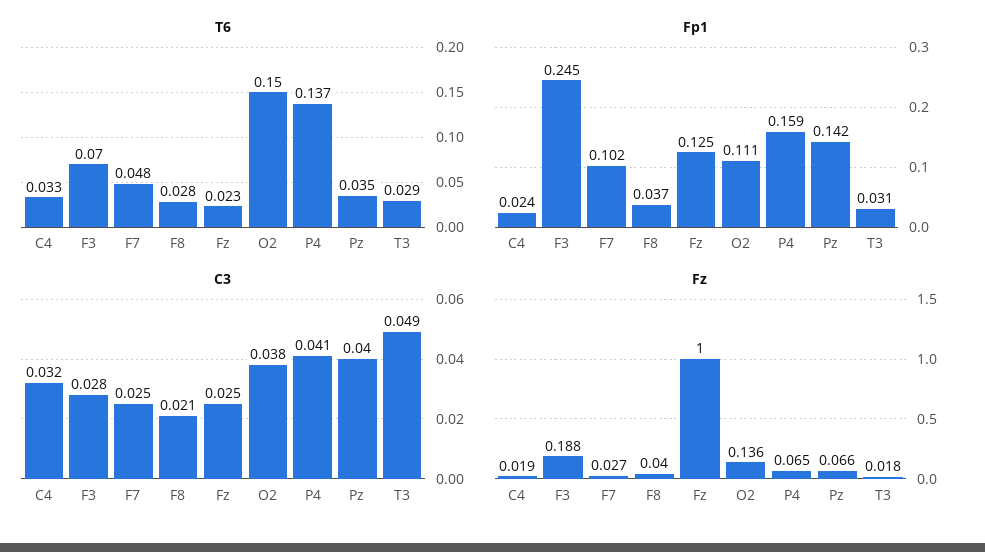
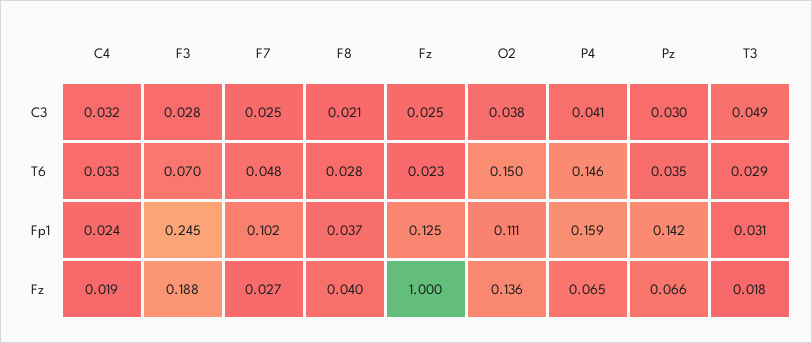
  {
    "T6": {
      "C4": 0.033,
      "F3": 0.07,
      "F7": 0.048,
      "F8": 0.028,
      "Fz": 0.023,
      "O2": 0.15,
-     "P4": 0.137,
+     "P4": 0.146,
      "Pz": 0.035,
      "T3": 0.029
    },
    "Fp1": {
      "C4": 0.024,
      "F3": 0.245,
      "F7": 0.102,
      "F8": 0.037,
      "Fz": 0.125,
      "O2": 0.111,
      "P4": 0.159,
      "Pz": 0.142,
      "T3": 0.031
    },
    "C3": {
      "C4": 0.032,
      "F3": 0.028,
      "F7": 0.025,
      "F8": 0.021,
      "Fz": 0.025,
      "O2": 0.038,
      "P4": 0.041,
-     "Pz": 0.04,
+     "Pz": 0.03,
      "T3": 0.049
    },
    "Fz": {
      "C4": 0.019,
      "F3": 0.188,
      "F7": 0.027,
      "F8": 0.04,
      "Fz": 1,
      "O2": 0.136,
      "P4": 0.065,
      "Pz": 0.066,
      "T3": 0.018
    }
  }

